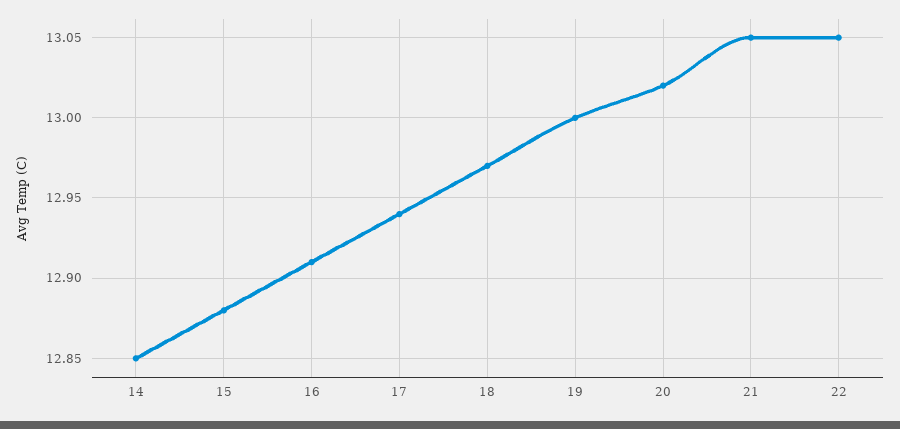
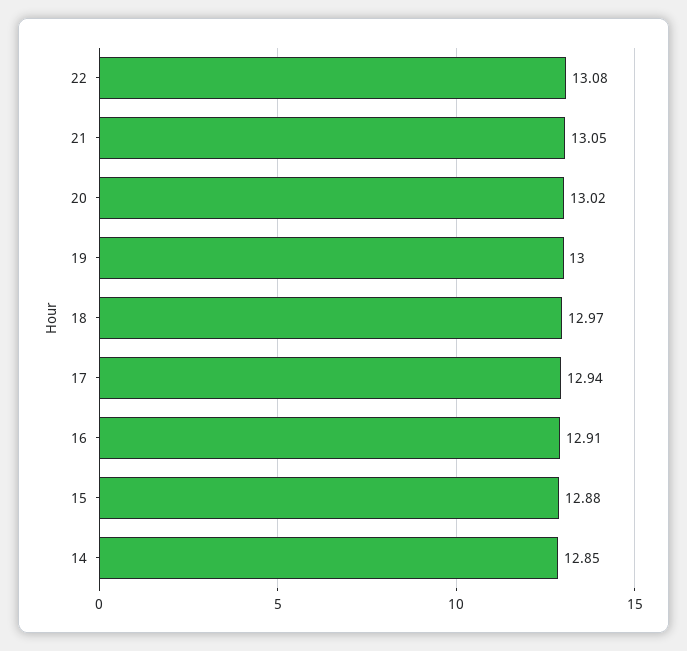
  {
    "14": 12.85,
    "15": 12.88,
    "16": 12.91,
    "17": 12.94,
    "18": 12.97,
    "19": 13,
    "20": 13.02,
    "21": 13.05,
-   "22": 13.05
+   "22": 13.08
  }

